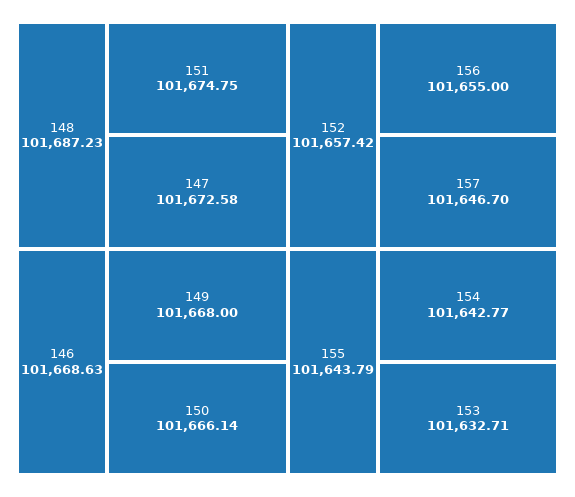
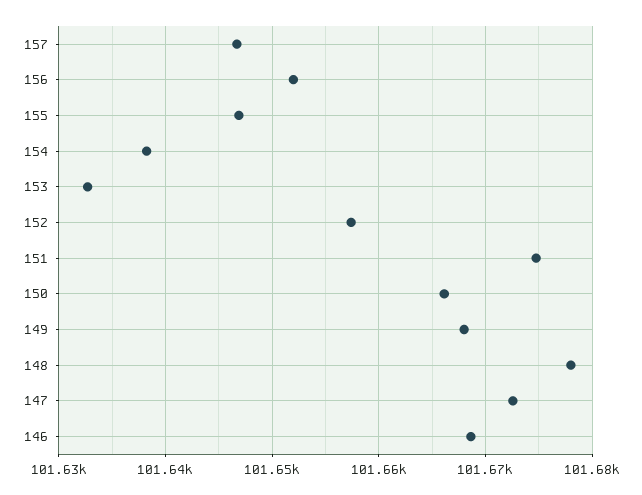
  {
-   "148": 101687.23,
+   "148": 101678,
    "151": 101674.75,
    "147": 101672.58,
    "146": 101668.63,
    "149": 101668,
    "150": 101666.14,
    "152": 101657.42,
-   "156": 101655,
+   "156": 101652,
    "157": 101646.7,
-   "155": 101643.79,
+   "155": 101647,
-   "154": 101642.77,
+   "154": 101638,
    "153": 101632.71
  }

